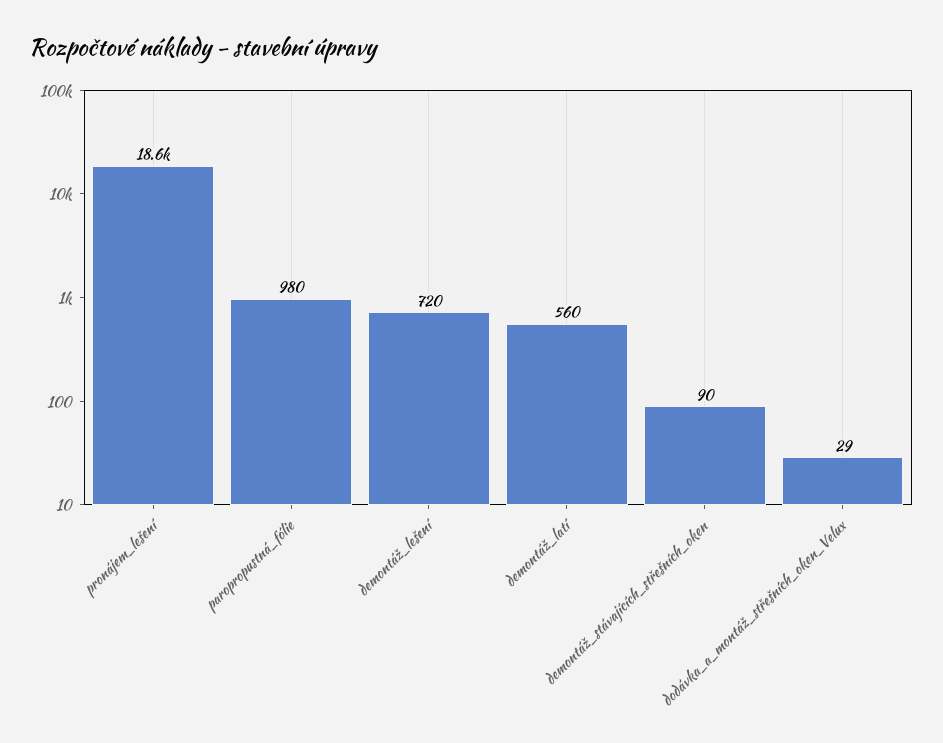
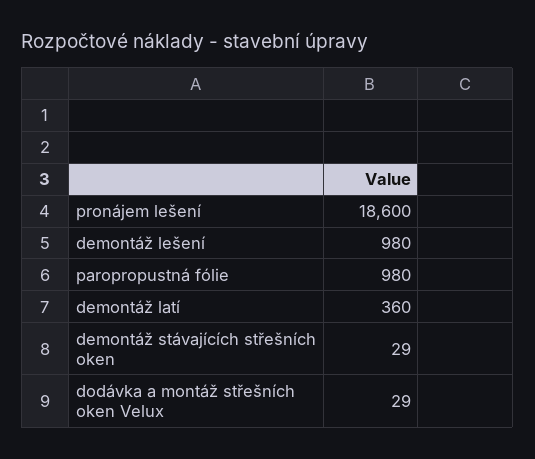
  {
    "pronájem_lešení": 18600,
    "paropropustná_fólie": 980,
-   "demontáž_lešení": 720,
+   "demontáž_lešení": 980,
-   "demontáž_latí": 560,
+   "demontáž_latí": 360,
-   "demontáž_stávajících_střešních_oken": 90,
+   "demontáž_stávajících_střešních_oken": 29,
    "dodávka_a_montáž_střešních_oken_Velux": 29
  }

